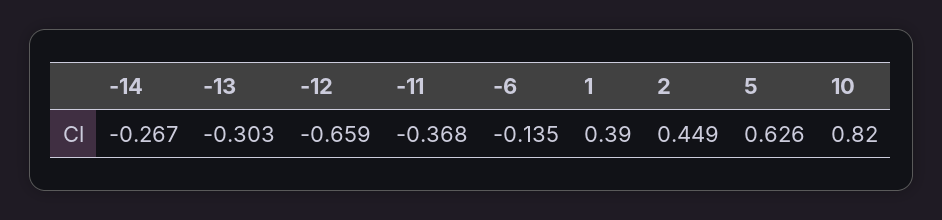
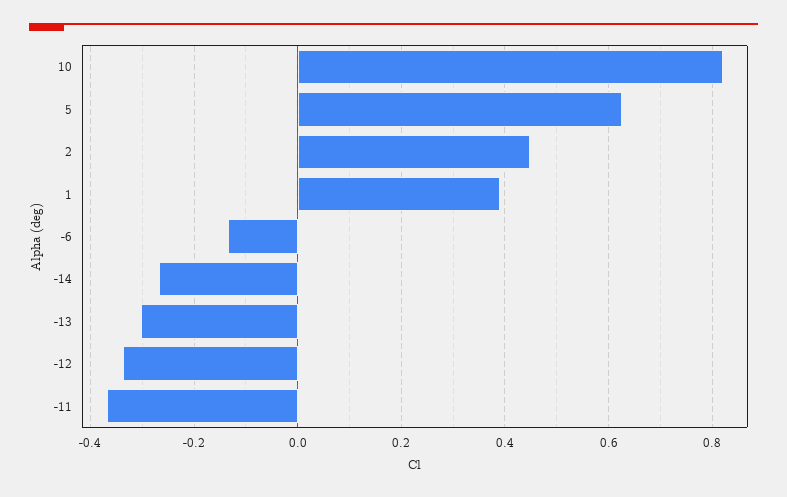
  {
    "-14": -0.267,
    "-13": -0.303,
-   "-12": -0.659,
+   "-12": -0.34,
    "-11": -0.368,
    "-6": -0.135,
    "1": 0.39,
    "2": 0.449,
    "5": 0.626,
    "10": 0.82
  }

